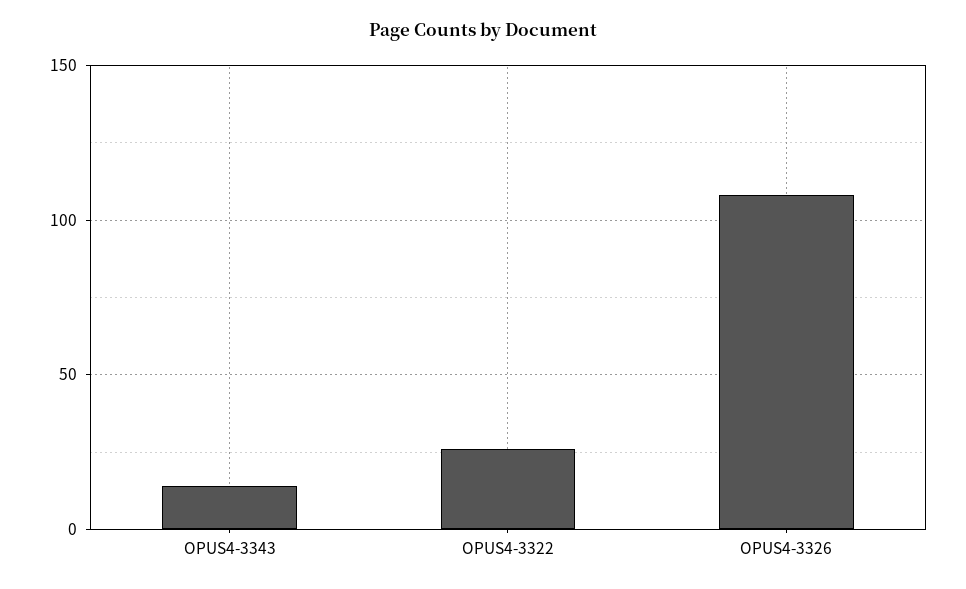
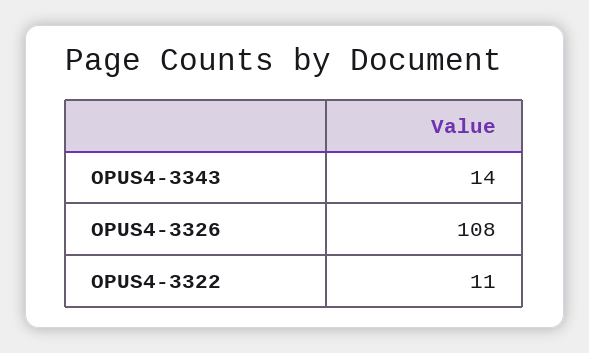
  {
    "OPUS4-3343": 14,
-   "OPUS4-3322": 25,
+   "OPUS4-3322": 11,
    "OPUS4-3326": 108
  }

